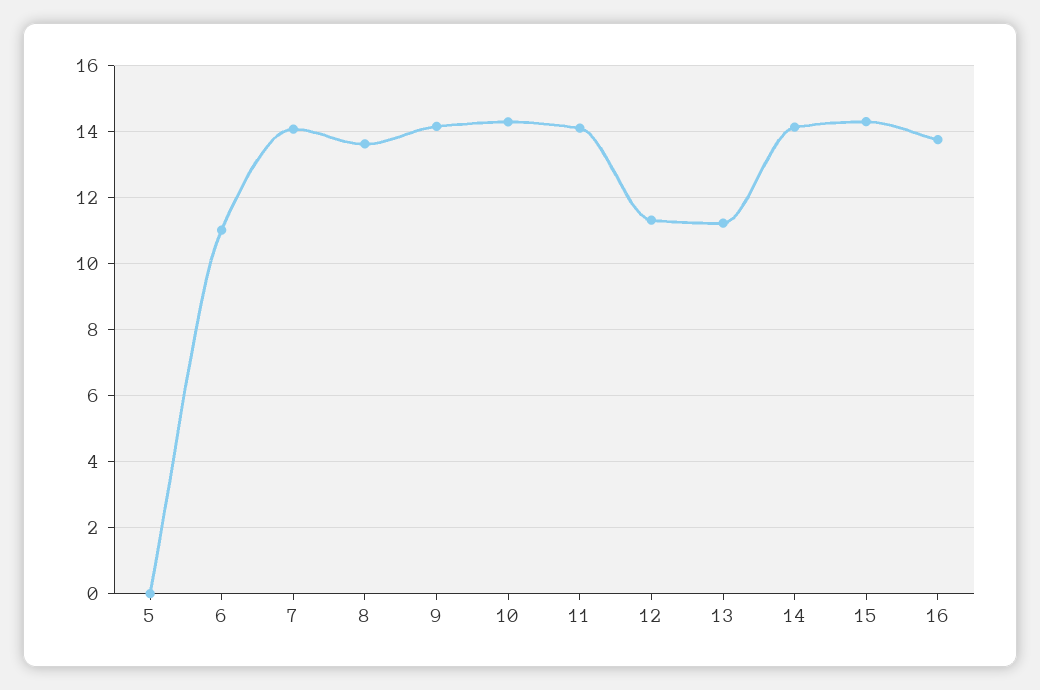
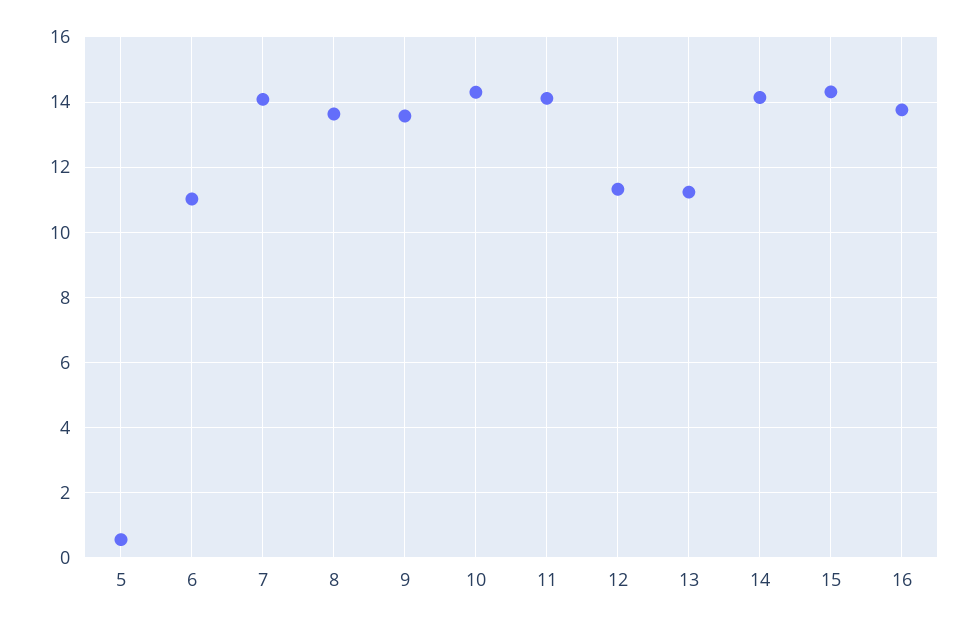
  {
-   "5": 0,
+   "5": 0.6,
    "6": 11,
    "7": 14,
    "8": 13.6,
-   "9": 14.2,
+   "9": 13.6,
    "10": 14.4,
    "11": 14.2,
    "12": 11.4,
    "13": 11.2,
    "14": 14.2,
    "15": 14.4,
    "16": 13.8
  }

